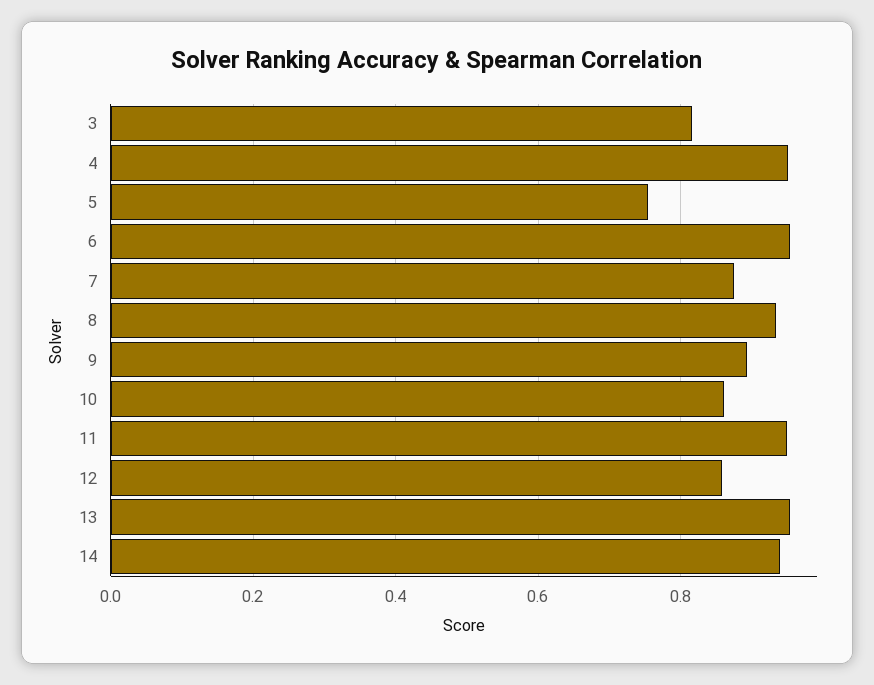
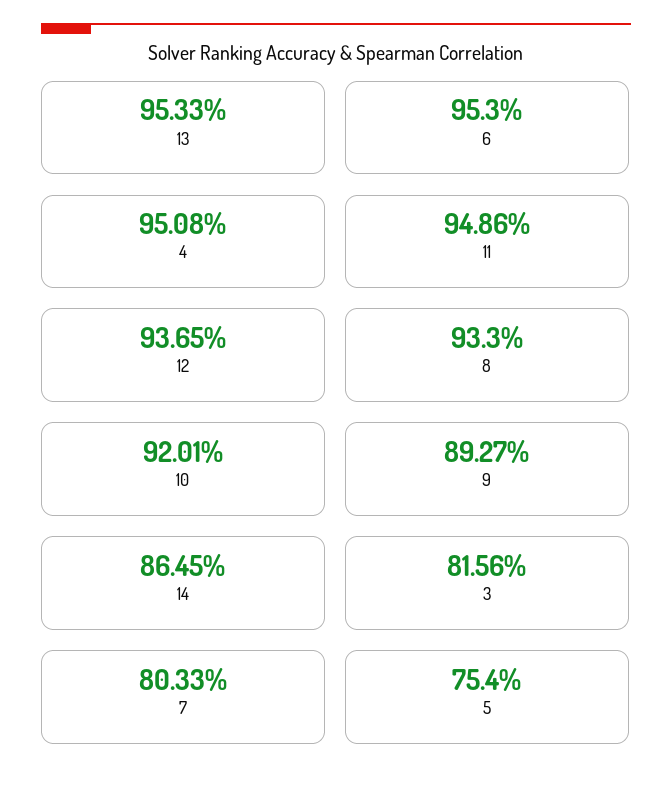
  {
    "3": 0.8156,
    "4": 0.9508,
    "5": 0.754,
    "6": 0.953,
-   "7": 0.88,
+   "7": 0.8033,
    "8": 0.933,
    "9": 0.8927,
-   "10": 0.86,
+   "10": 0.9201,
    "11": 0.9486,
-   "12": 0.86,
+   "12": 0.9365,
    "13": 0.9533,
-   "14": 0.94
+   "14": 0.8645
  }

